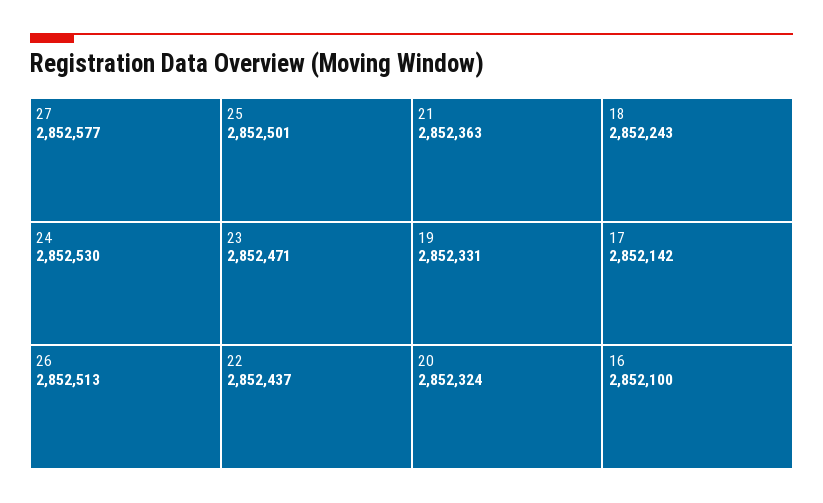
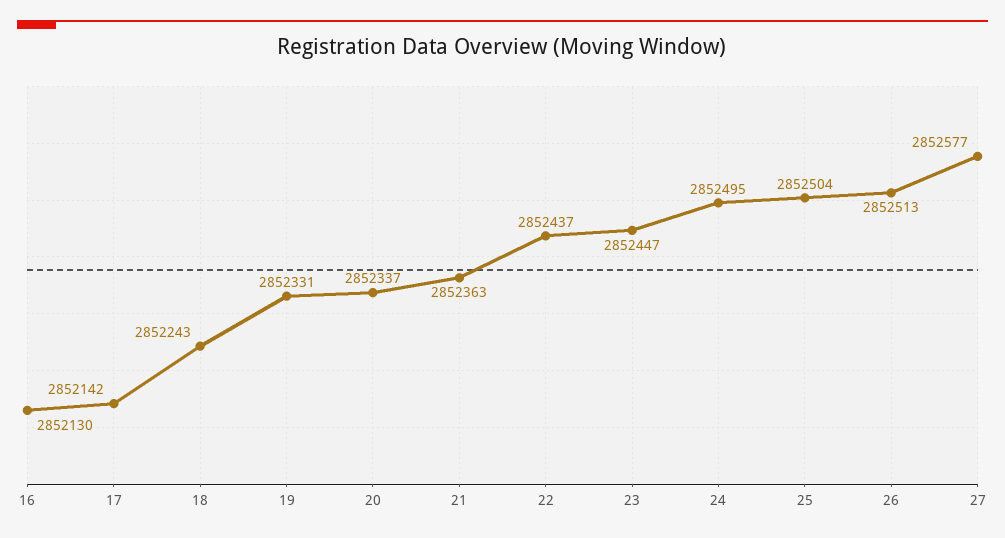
  {
    "27": 2852577,
-   "24": 2852530,
+   "24": 2852495,
    "26": 2852513,
-   "25": 2852501,
+   "25": 2852504,
-   "23": 2852471,
+   "23": 2852447,
    "22": 2852437,
    "21": 2852363,
    "19": 2852331,
-   "20": 2852324,
+   "20": 2852337,
    "18": 2852243,
    "17": 2852142,
-   "16": 2852100
+   "16": 2852130
  }

